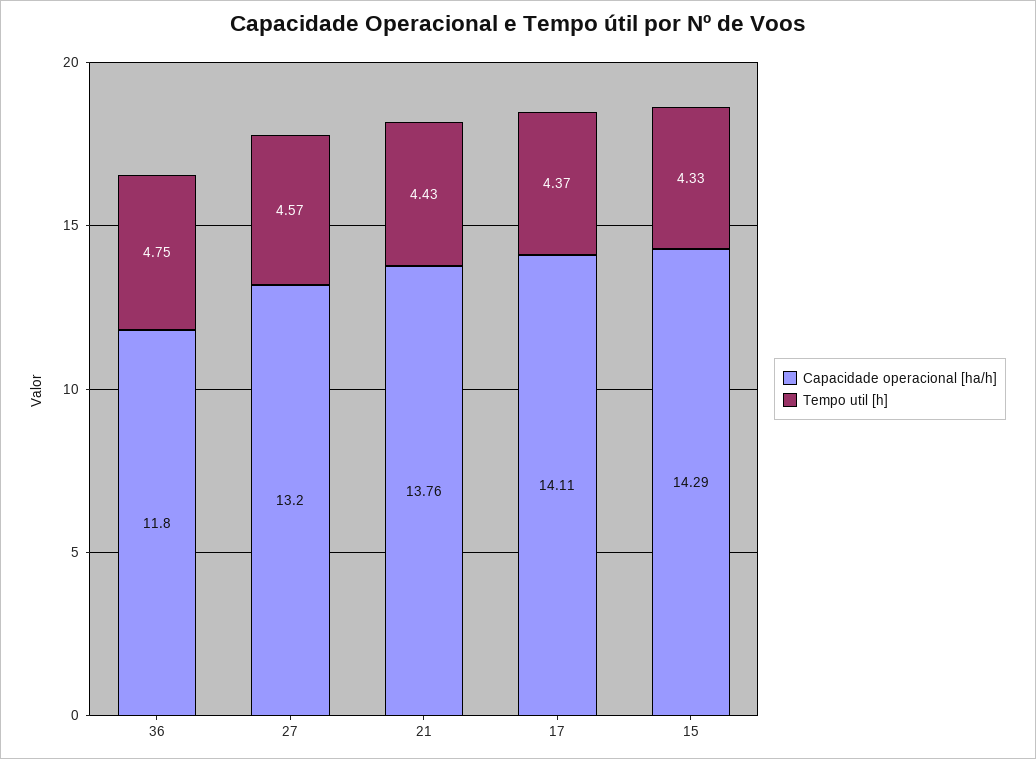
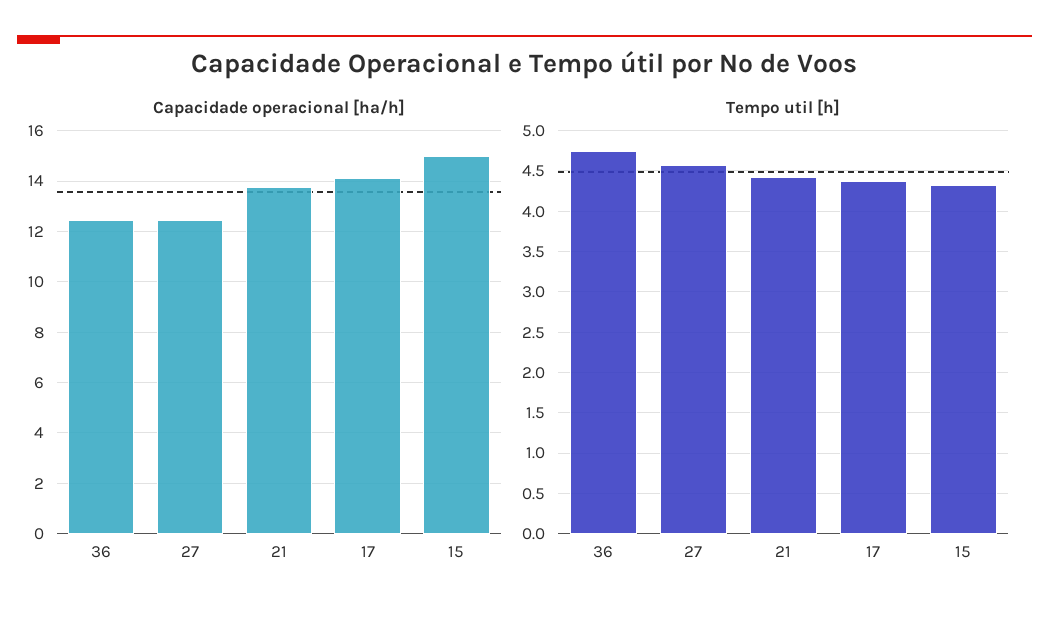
  {
    "Capacidade operacional [ha/h]": {
-     "36": 11.8,
+     "36": 12.5,
-     "27": 13.2,
+     "27": 12.5,
      "21": 13.76,
      "17": 14.11,
-     "15": 14.29
+     "15": 15
    },
    "Tempo util [h]": {
      "36": 4.75,
      "27": 4.57,
      "21": 4.43,
      "17": 4.37,
      "15": 4.33
    }
  }

